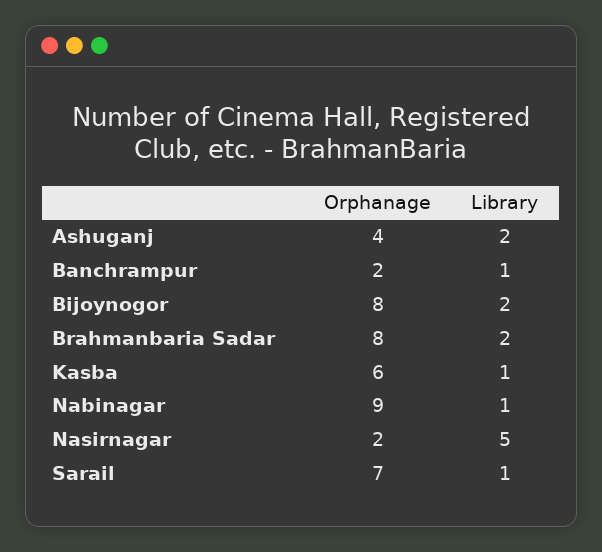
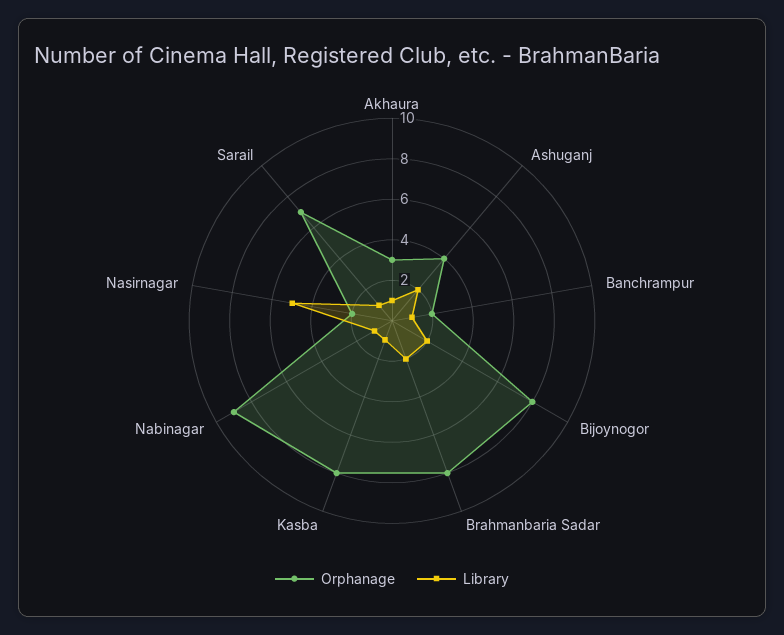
  {
    "Orphanage": {
      "Ashuganj": 4,
      "Banchrampur": 2,
      "Bijoynogor": 8,
      "Brahmanbaria Sadar": 8,
-     "Kasba": 6,
+     "Kasba": 8,
      "Nabinagar": 9,
      "Nasirnagar": 2,
-     "Sarail": 7
+     "Sarail": 7,
+     "Akhaura": 3
    },
    "Library": {
      "Ashuganj": 2,
      "Banchrampur": 1,
      "Bijoynogor": 2,
      "Brahmanbaria Sadar": 2,
      "Kasba": 1,
      "Nabinagar": 1,
      "Nasirnagar": 5,
-     "Sarail": 1
+     "Sarail": 1,
+     "Akhaura": 1
    }
  }

